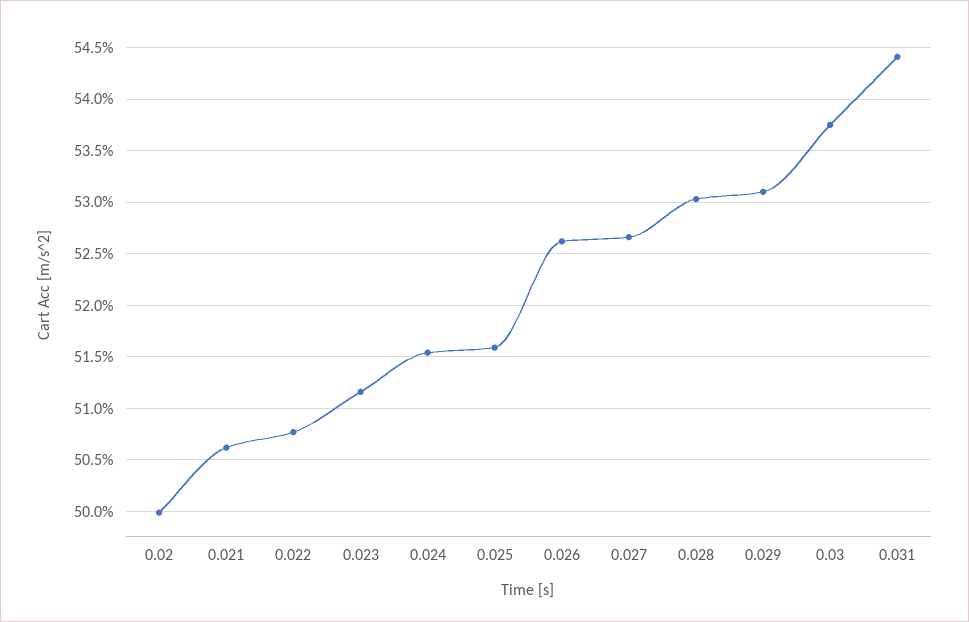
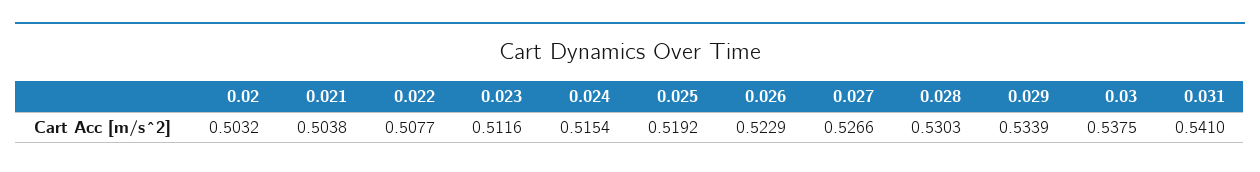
  {
-   "0.02": 0.5,
+   "0.02": 0.5032,
-   "0.021": 0.506,
+   "0.021": 0.5038,
    "0.022": 0.5077,
    "0.023": 0.5116,
    "0.024": 0.5154,
-   "0.025": 0.516,
+   "0.025": 0.5192,
-   "0.026": 0.526,
+   "0.026": 0.5229,
    "0.027": 0.5266,
    "0.028": 0.5303,
-   "0.029": 0.531,
+   "0.029": 0.5339,
    "0.03": 0.5375,
-   "0.031": 0.544
+   "0.031": 0.541
  }

